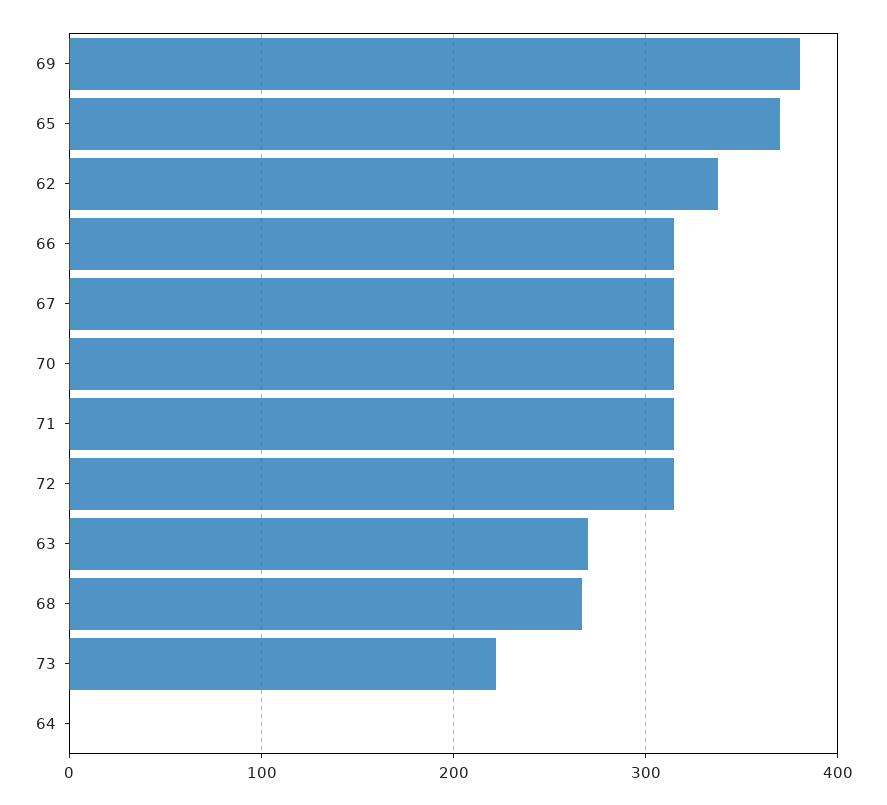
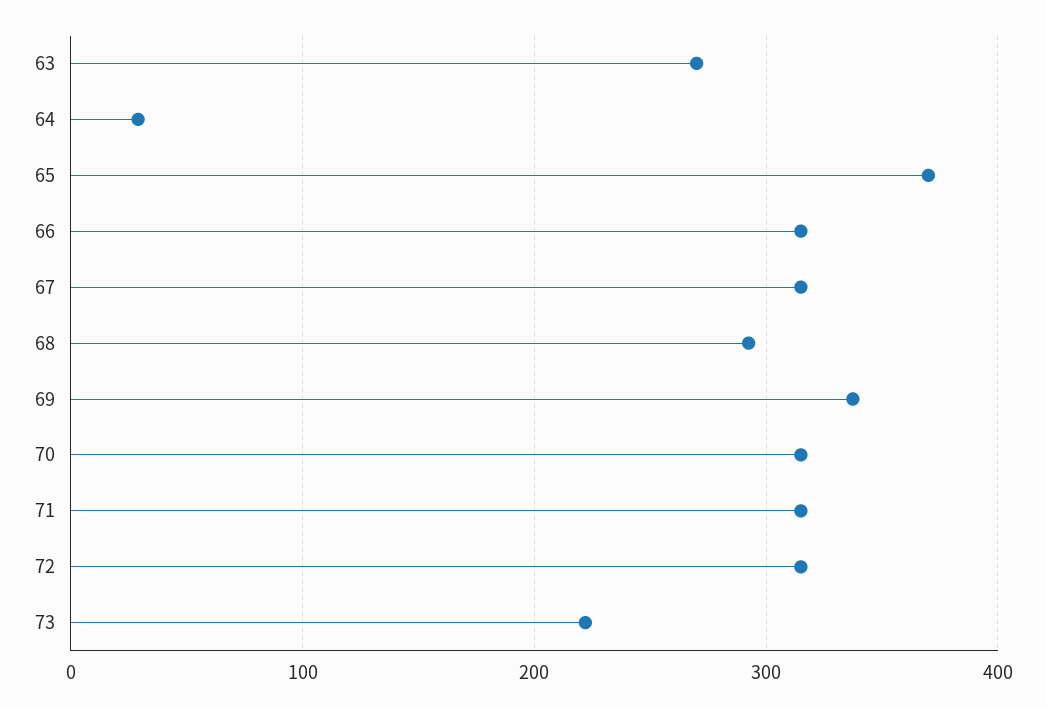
  {
-   "69": 380,
+   "69": 340,
    "65": 370,
-   "62": 340,
    "66": 320,
    "67": 320,
    "70": 320,
    "71": 320,
    "72": 320,
    "63": 270,
-   "68": 270,
+   "68": 290,
    "73": 220,
-   "64": 0
+   "64": 30
  }

